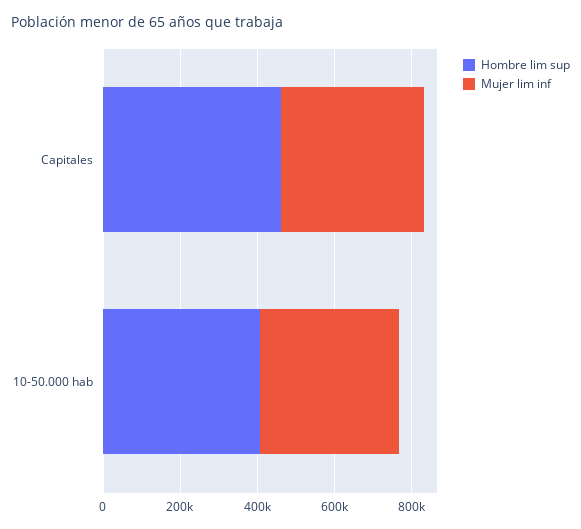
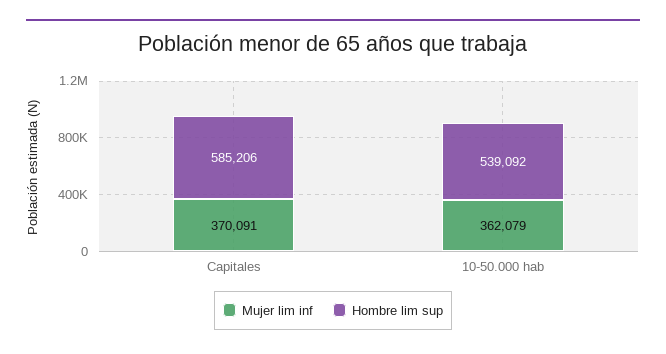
  {
    "Hombre lim sup": {
-     "Capitales": 450000,
+     "Capitales": 585206,
-     "10-50.000 hab": 400000
+     "10-50.000 hab": 539092
    },
    "Mujer lim inf": {
      "Capitales": 370091,
      "10-50.000 hab": 362079
    }
  }

